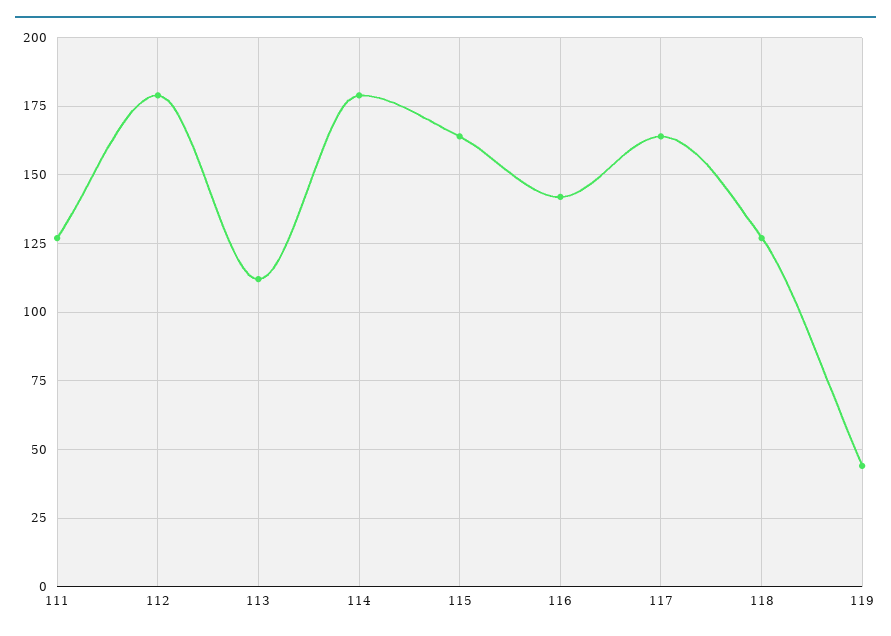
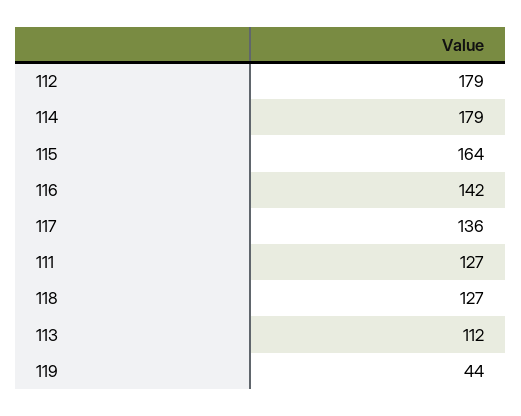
  {
    "111": 127,
    "112": 179,
    "113": 112,
    "114": 179,
    "115": 164,
    "116": 142,
-   "117": 165,
+   "117": 136,
    "118": 127,
    "119": 44
  }

